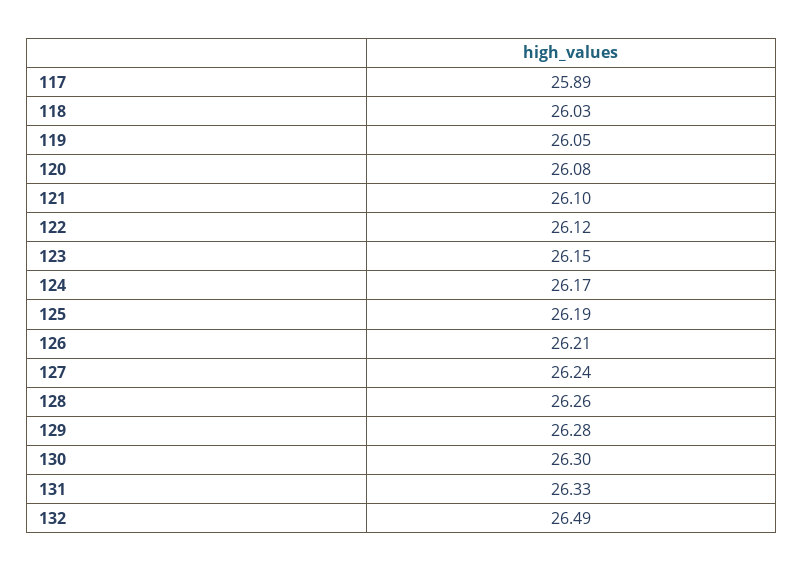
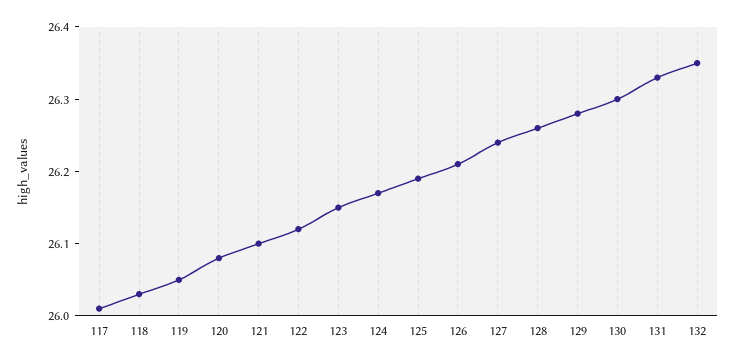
  {
-   "117": 25.89,
+   "117": 26,
    "118": 26.03,
    "119": 26.05,
    "120": 26.08,
    "121": 26.1,
    "122": 26.12,
    "123": 26.15,
    "124": 26.17,
    "125": 26.19,
    "126": 26.21,
    "127": 26.24,
    "128": 26.26,
    "129": 26.28,
    "130": 26.3,
    "131": 26.33,
-   "132": 26.49
+   "132": 26.35
  }

